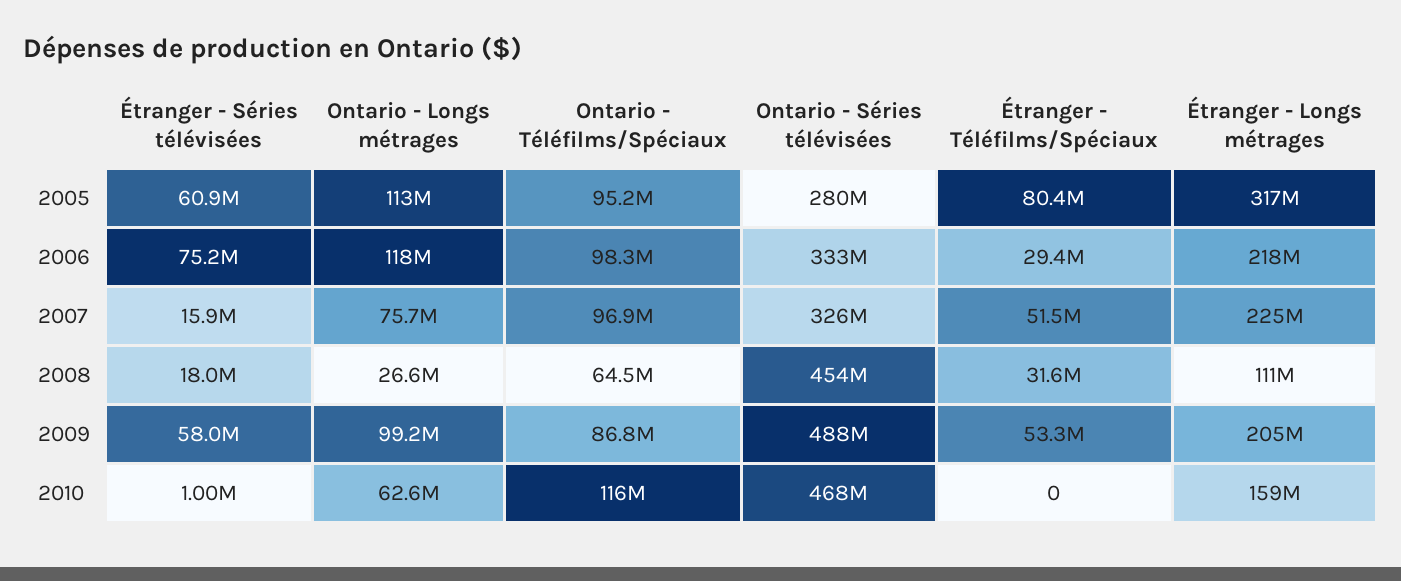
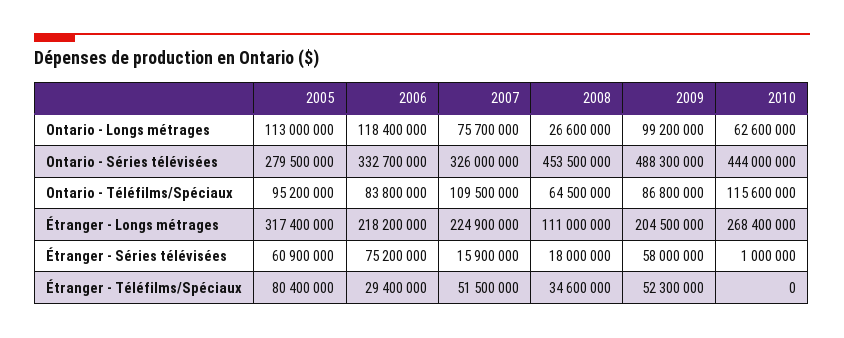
  {
    "Étranger - Séries télévisées": {
      "2005": 60900000,
      "2006": 75200000,
      "2007": 15900000,
      "2008": 18000000,
      "2009": 58000000,
      "2010": 1000000
    },
    "Ontario - Longs métrages": {
      "2005": 113000000,
      "2006": 118400000,
      "2007": 75700000,
      "2008": 26600000,
      "2009": 99200000,
      "2010": 62600000
    },
    "Ontario - Téléfilms/Spéciaux": {
      "2005": 95200000,
-     "2006": 98300000,
+     "2006": 83800000,
-     "2007": 96900000,
+     "2007": 109500000,
      "2008": 64500000,
      "2009": 86800000,
      "2010": 115600000
    },
    "Ontario - Séries télévisées": {
      "2005": 279500000,
      "2006": 332700000,
      "2007": 326000000,
      "2008": 453500000,
      "2009": 488300000,
-     "2010": 468000000
+     "2010": 444000000
    },
    "Étranger - Téléfilms/Spéciaux": {
      "2005": 80400000,
      "2006": 29400000,
      "2007": 51500000,
-     "2008": 31600000,
+     "2008": 34600000,
-     "2009": 53300000,
+     "2009": 52300000,
      "2010": 0
    },
    "Étranger - Longs métrages": {
      "2005": 317400000,
      "2006": 218200000,
      "2007": 224900000,
      "2008": 111000000,
      "2009": 204500000,
-     "2010": 159000000
+     "2010": 268400000
    }
  }

